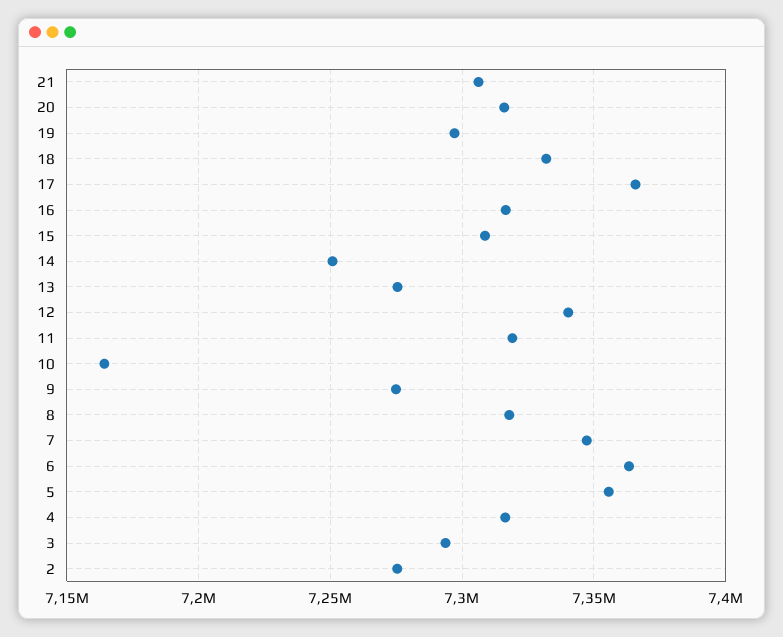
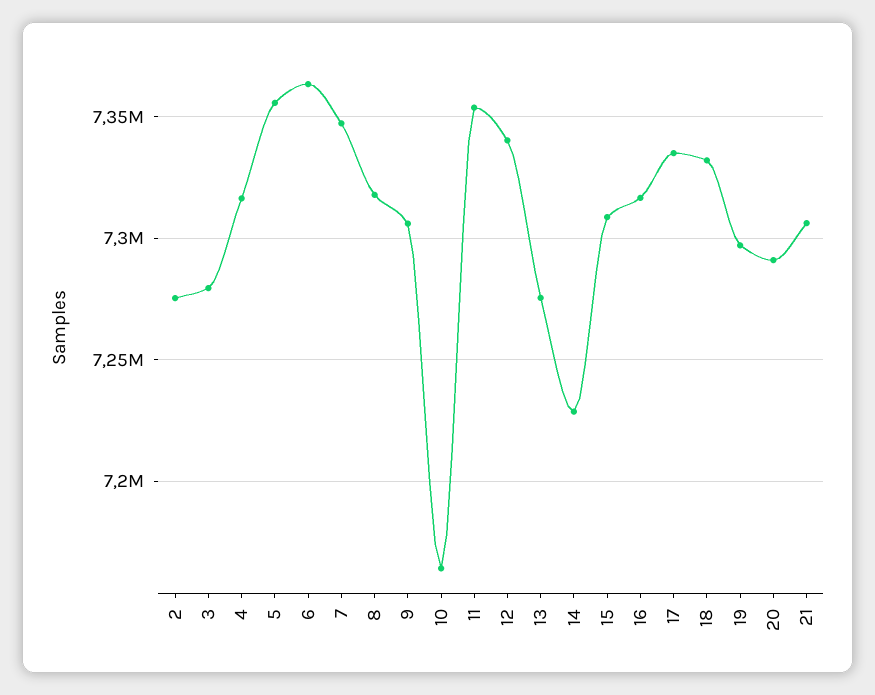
  {
    "21": 7305000,
-   "20": 7315000,
+   "20": 7290000,
    "19": 7295000,
    "18": 7330000,
-   "17": 7365000,
+   "17": 7335000,
    "16": 7315000,
    "15": 7310000,
-   "14": 7250000,
+   "14": 7230000,
    "13": 7275000,
    "12": 7340000,
-   "11": 7320000,
+   "11": 7355000,
    "10": 7165000,
-   "9": 7275000,
+   "9": 7305000,
    "8": 7320000,
    "7": 7345000,
    "6": 7365000,
    "5": 7355000,
    "4": 7315000,
-   "3": 7295000,
+   "3": 7280000,
    "2": 7275000
  }

